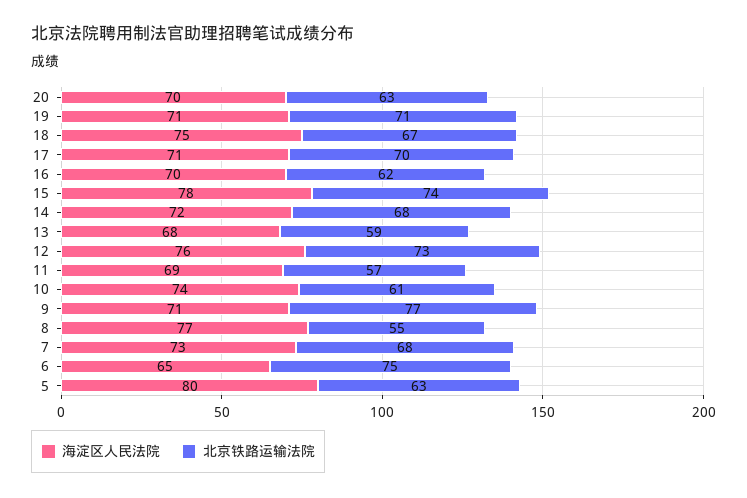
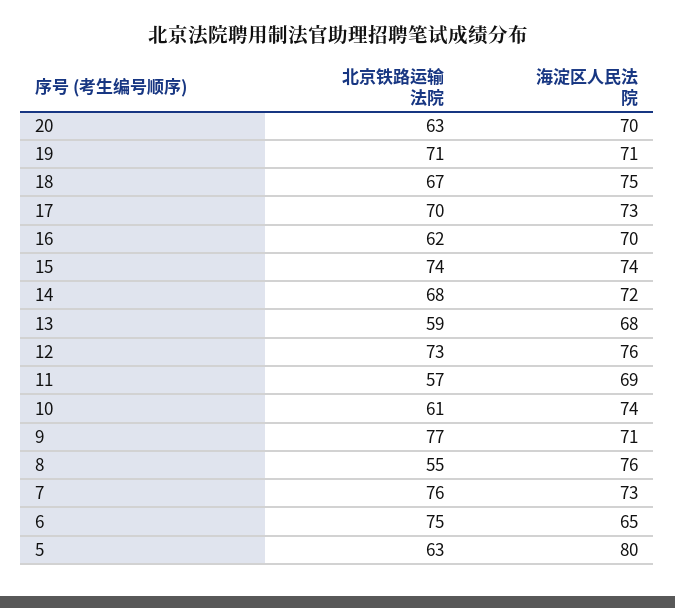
  {
    "海淀区人民法院": {
      "20": 70,
      "19": 71,
      "18": 75,
-     "17": 71,
+     "17": 73,
      "16": 70,
-     "15": 78,
+     "15": 74,
      "14": 72,
      "13": 68,
      "12": 76,
      "11": 69,
      "10": 74,
      "9": 71,
-     "8": 77,
+     "8": 76,
      "7": 73,
      "6": 65,
      "5": 80
    },
    "北京铁路运输法院": {
      "20": 63,
      "19": 71,
      "18": 67,
      "17": 70,
      "16": 62,
      "15": 74,
      "14": 68,
      "13": 59,
      "12": 73,
      "11": 57,
      "10": 61,
      "9": 77,
      "8": 55,
-     "7": 68,
+     "7": 76,
      "6": 75,
      "5": 63
    }
  }

